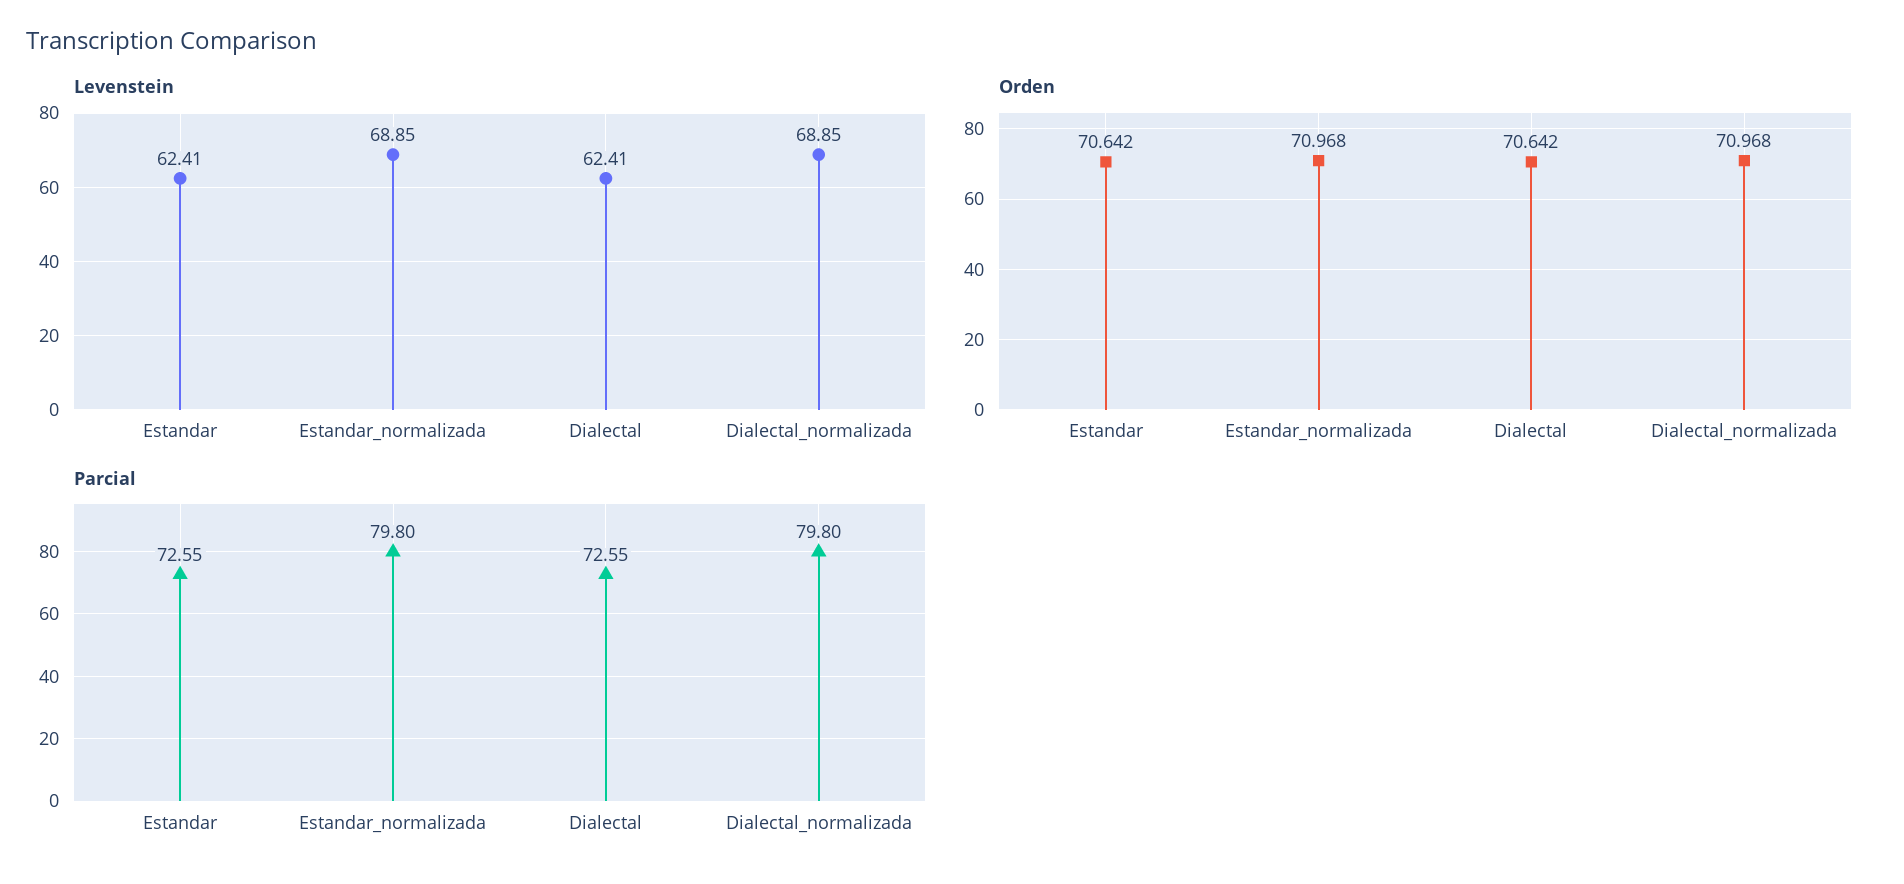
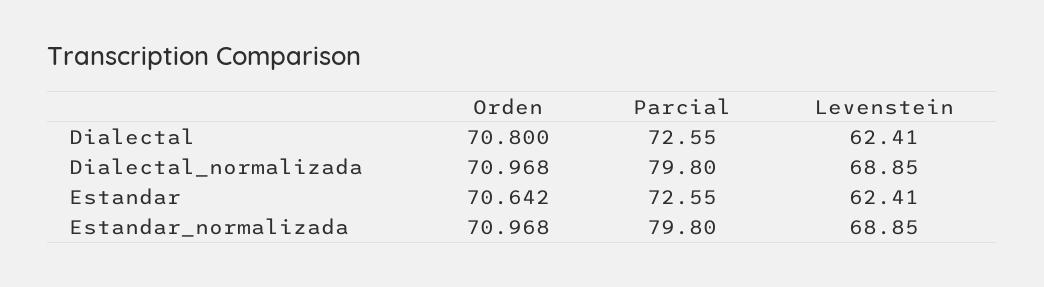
  {
    "Levenstein": {
      "Estandar": 62.41,
      "Estandar_normalizada": 68.85,
      "Dialectal": 62.41,
      "Dialectal_normalizada": 68.85
    },
    "Orden": {
      "Estandar": 70.642,
      "Estandar_normalizada": 70.968,
-     "Dialectal": 70.642,
+     "Dialectal": 70.8,
      "Dialectal_normalizada": 70.968
    },
    "Parcial": {
      "Estandar": 72.55,
      "Estandar_normalizada": 79.8,
      "Dialectal": 72.55,
      "Dialectal_normalizada": 79.8
    }
  }

